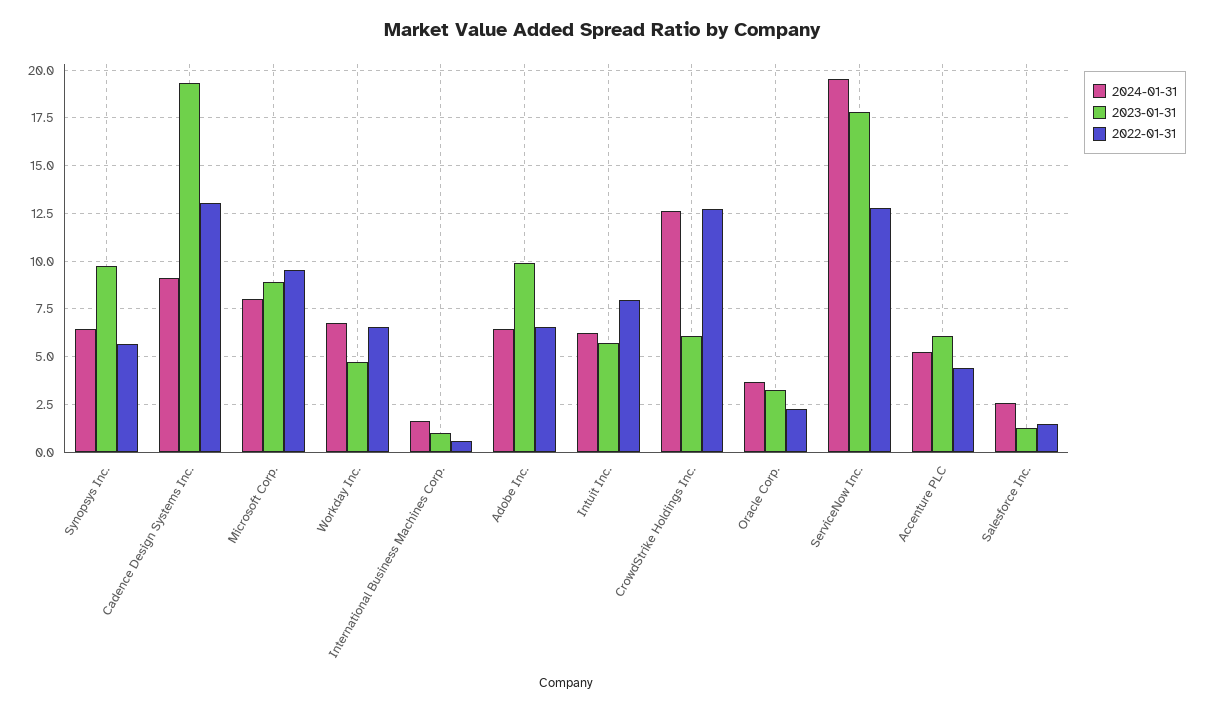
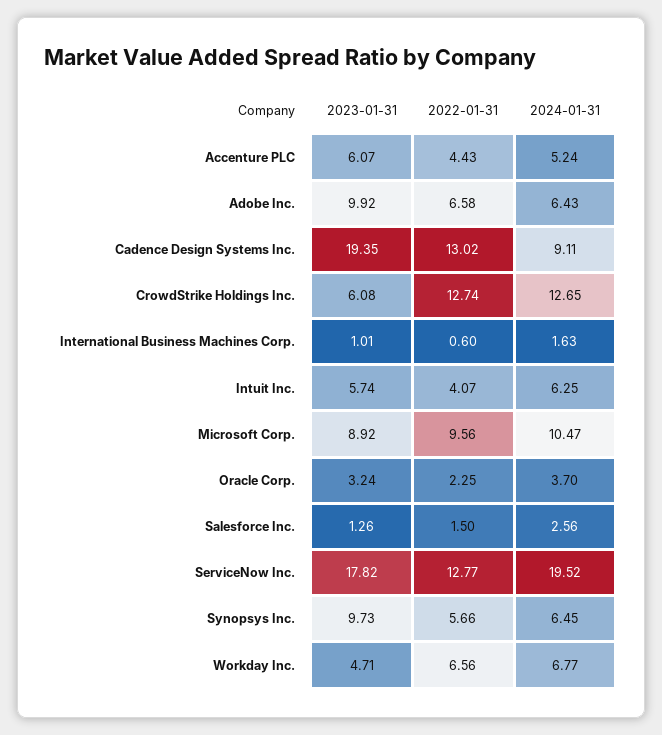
  {
    "2024-01-31": {
      "Synopsys Inc.": 6.45,
      "Cadence Design Systems Inc.": 9.11,
-     "Microsoft Corp.": 8,
+     "Microsoft Corp.": 10.47,
      "Workday Inc.": 6.77,
      "International Business Machines Corp.": 1.63,
      "Adobe Inc.": 6.43,
      "Intuit Inc.": 6.25,
      "CrowdStrike Holdings Inc.": 12.65,
      "Oracle Corp.": 3.7,
      "ServiceNow Inc.": 19.52,
      "Accenture PLC": 5.24,
      "Salesforce Inc.": 2.56
    },
    "2023-01-31": {
      "Synopsys Inc.": 9.73,
      "Cadence Design Systems Inc.": 19.35,
      "Microsoft Corp.": 8.92,
      "Workday Inc.": 4.71,
      "International Business Machines Corp.": 1.01,
      "Adobe Inc.": 9.92,
      "Intuit Inc.": 5.74,
      "CrowdStrike Holdings Inc.": 6.08,
      "Oracle Corp.": 3.24,
      "ServiceNow Inc.": 17.82,
      "Accenture PLC": 6.07,
      "Salesforce Inc.": 1.26
    },
    "2022-01-31": {
      "Synopsys Inc.": 5.66,
      "Cadence Design Systems Inc.": 13.02,
      "Microsoft Corp.": 9.56,
      "Workday Inc.": 6.56,
      "International Business Machines Corp.": 0.6,
      "Adobe Inc.": 6.58,
-     "Intuit Inc.": 8,
+     "Intuit Inc.": 4.07,
      "CrowdStrike Holdings Inc.": 12.74,
      "Oracle Corp.": 2.25,
      "ServiceNow Inc.": 12.77,
      "Accenture PLC": 4.43,
      "Salesforce Inc.": 1.5
    }
  }

